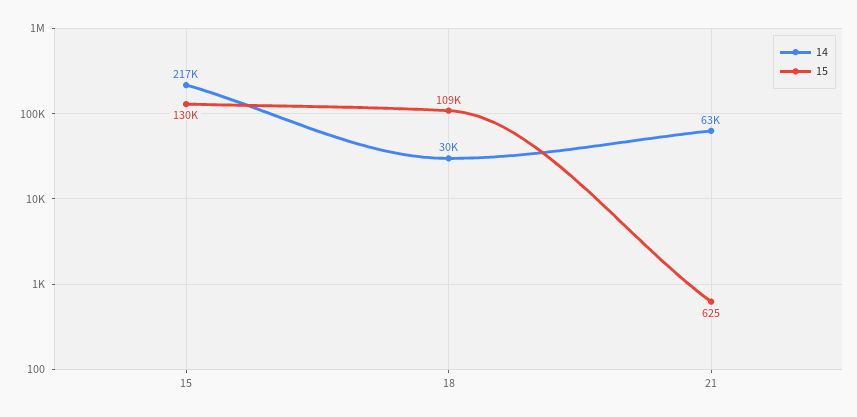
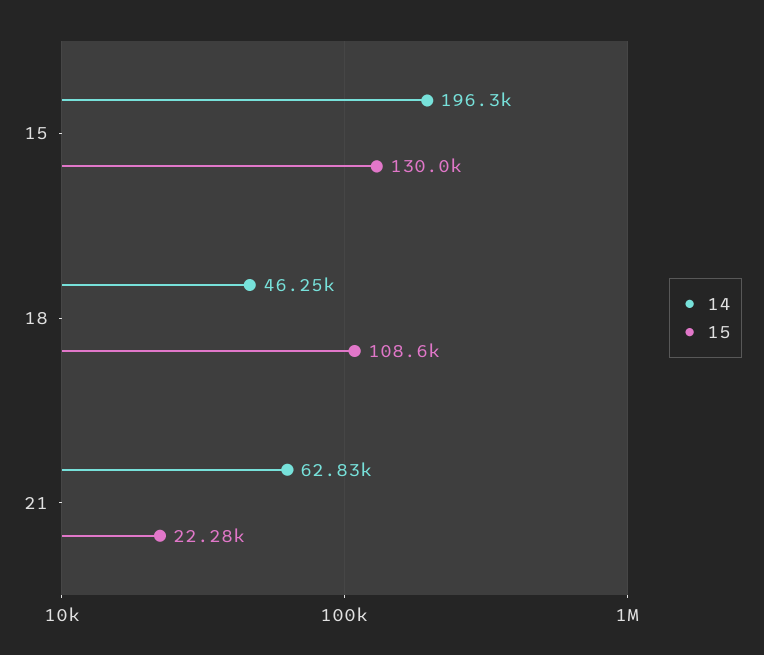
  {
    "14": {
-     "15": 217000,
+     "15": 196300,
-     "18": 30000,
+     "18": 46250,
      "21": 62830
    },
    "15": {
      "15": 130000,
      "18": 108600,
-     "21": 625
+     "21": 22280
    }
  }

